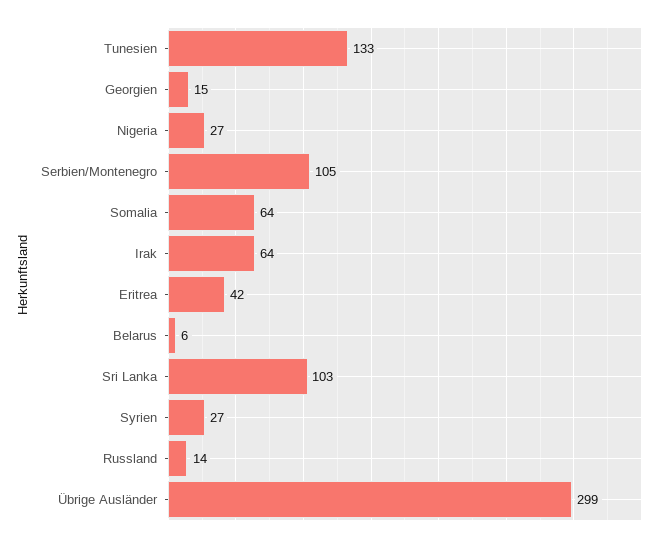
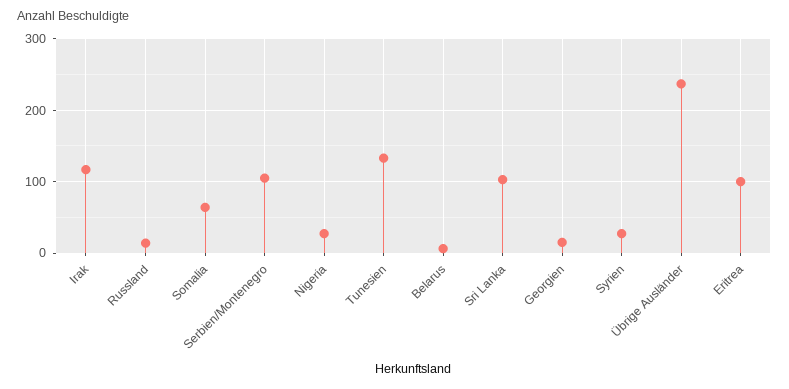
  {
    "Tunesien": 133,
    "Georgien": 15,
    "Nigeria": 27,
    "Serbien/Montenegro": 105,
    "Somalia": 64,
-   "Irak": 64,
+   "Irak": 120,
-   "Eritrea": 42,
+   "Eritrea": 100,
    "Belarus": 6,
    "Sri Lanka": 103,
    "Syrien": 27,
    "Russland": 14,
-   "Übrige Ausländer": 299
+   "Übrige Ausländer": 240
  }

